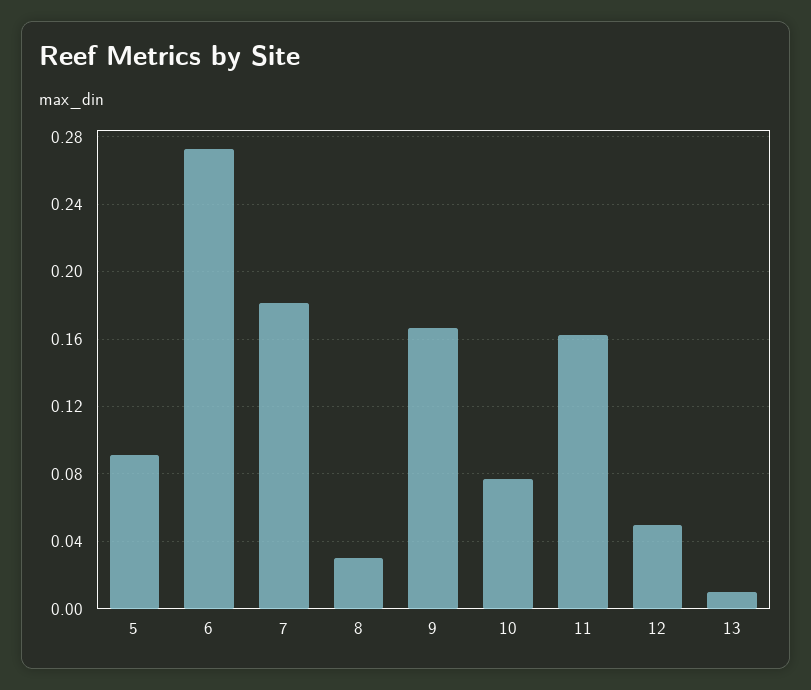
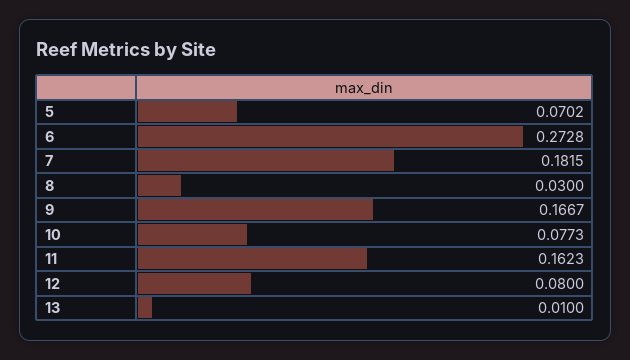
  {
-   "5": 0.09,
+   "5": 0.0702,
    "6": 0.2728,
    "7": 0.1815,
    "8": 0.03,
    "9": 0.1667,
    "10": 0.0773,
    "11": 0.1623,
-   "12": 0.05,
+   "12": 0.08,
    "13": 0.01
  }

